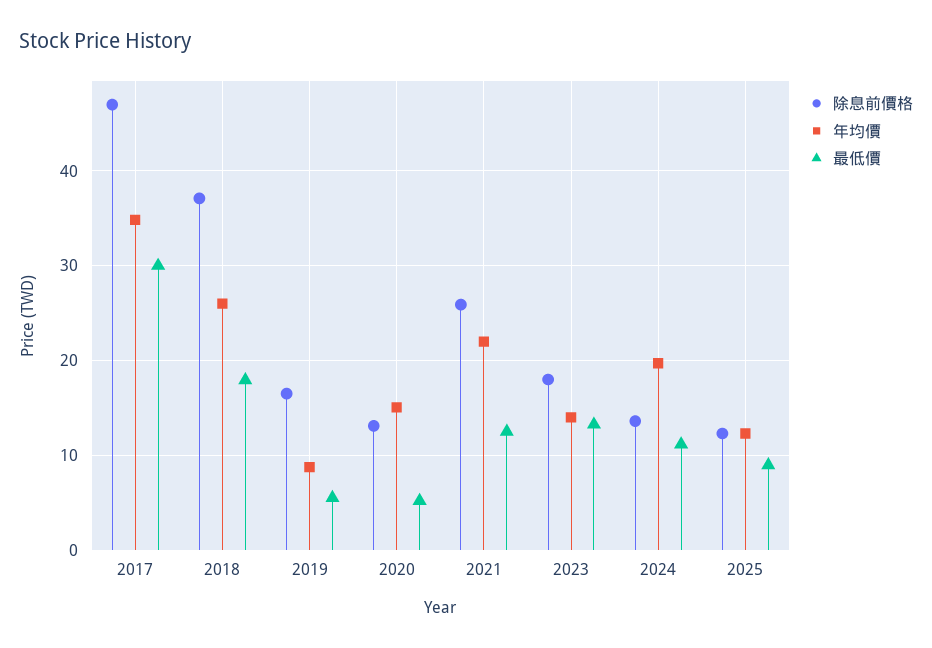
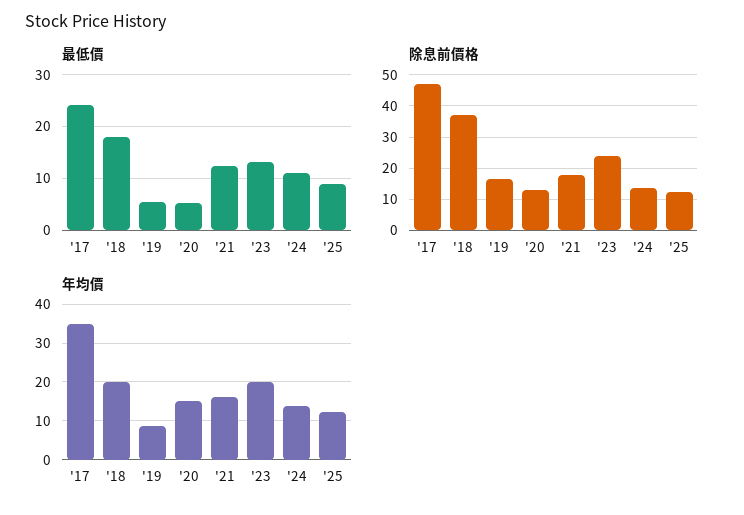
  {
    "除息前價格": {
      "2017": 47,
      "2018": 37,
      "2019": 17,
      "2020": 13,
-     "2021": 26,
+     "2021": 18,
-     "2023": 18,
+     "2023": 24,
      "2024": 14,
      "2025": 12
    },
    "年均價": {
      "2017": 35,
-     "2018": 26,
+     "2018": 20,
      "2019": 9,
      "2020": 15,
-     "2021": 22,
+     "2021": 16,
-     "2023": 14,
+     "2023": 20,
-     "2024": 20,
+     "2024": 14,
      "2025": 12
    },
    "最低價": {
-     "2017": 30,
+     "2017": 24,
      "2018": 18,
      "2019": 6,
      "2020": 5,
      "2021": 13,
      "2023": 13,
      "2024": 11,
      "2025": 9
    }
  }

